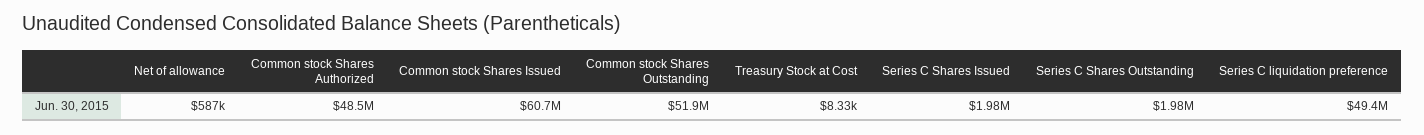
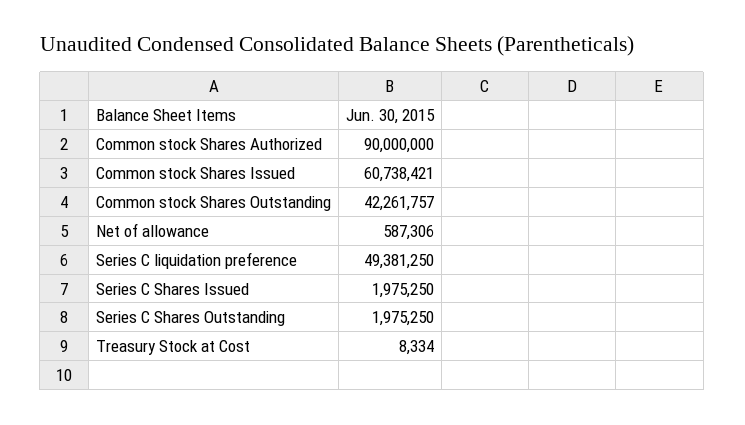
  {
    "Net of allowance": 587306,
-   "Common stock Shares Authorized": 48500000,
+   "Common stock Shares Authorized": 90000000,
    "Common stock Shares Issued": 60738421,
-   "Common stock Shares Outstanding": 51900000,
+   "Common stock Shares Outstanding": 42261757,
    "Treasury Stock at Cost": 8334,
    "Series C Shares Issued": 1975250,
    "Series C Shares Outstanding": 1975250,
    "Series C liquidation preference": 49381250
  }

